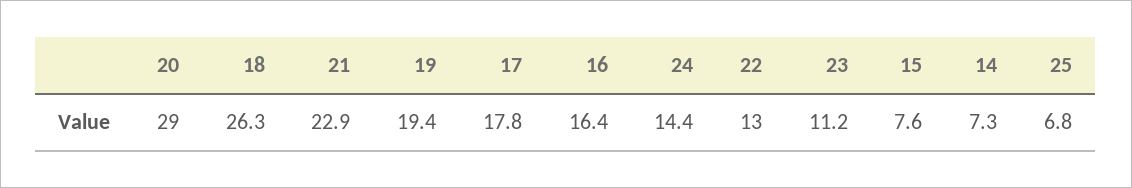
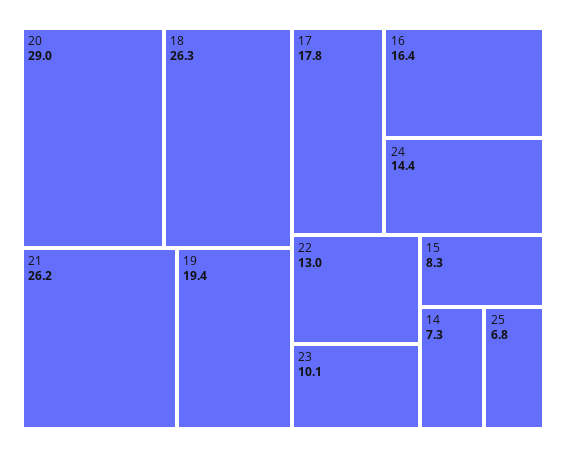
  {
    "20": 29,
    "18": 26.3,
-   "21": 22.9,
+   "21": 26.2,
    "19": 19.4,
    "17": 17.8,
    "16": 16.4,
    "24": 14.4,
    "22": 13,
-   "23": 11.2,
+   "23": 10.1,
-   "15": 7.6,
+   "15": 8.3,
    "14": 7.3,
    "25": 6.8
  }

